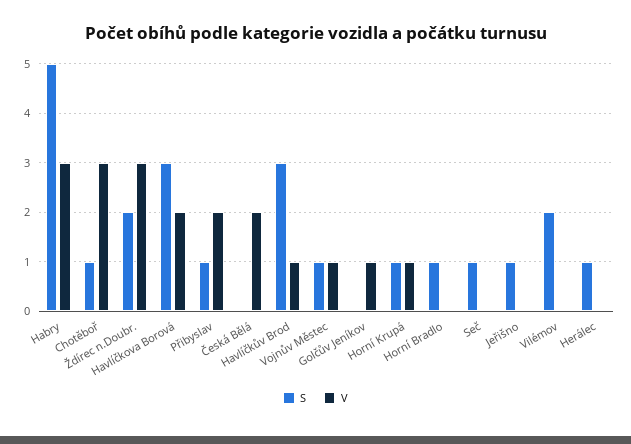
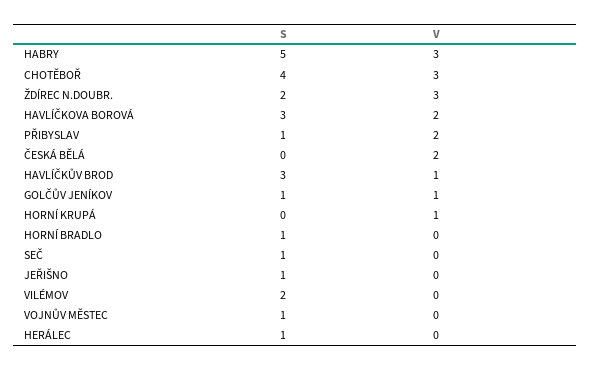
  {
    "S": {
      "Habry": 5,
-     "Chotěboř": 1,
+     "Chotěboř": 4,
      "Ždírec n.Doubr.": 2,
      "Havlíčkova Borová": 3,
      "Přibyslav": 1,
      "Česká Bělá": 0,
      "Havlíčkův Brod": 3,
      "Vojnův Městec": 1,
-     "Golčův Jeníkov": 0,
+     "Golčův Jeníkov": 1,
-     "Horní Krupá": 1,
+     "Horní Krupá": 0,
      "Horní Bradlo": 1,
      "Seč": 1,
      "Jeřišno": 1,
      "Vilémov": 2,
      "Herálec": 1
    },
    "V": {
      "Habry": 3,
      "Chotěboř": 3,
      "Ždírec n.Doubr.": 3,
      "Havlíčkova Borová": 2,
      "Přibyslav": 2,
      "Česká Bělá": 2,
      "Havlíčkův Brod": 1,
-     "Vojnův Městec": 1,
+     "Vojnův Městec": 0,
      "Golčův Jeníkov": 1,
      "Horní Krupá": 1,
      "Horní Bradlo": 0,
      "Seč": 0,
      "Jeřišno": 0,
      "Vilémov": 0,
      "Herálec": 0
    }
  }

